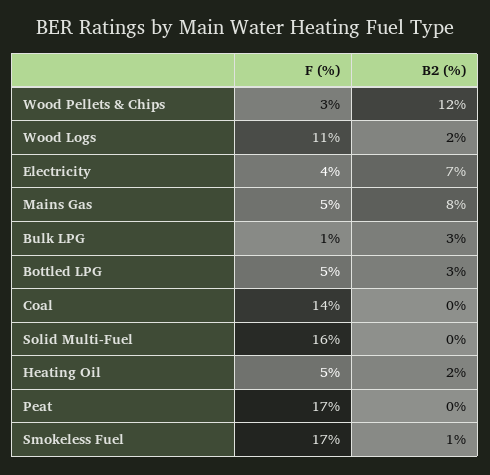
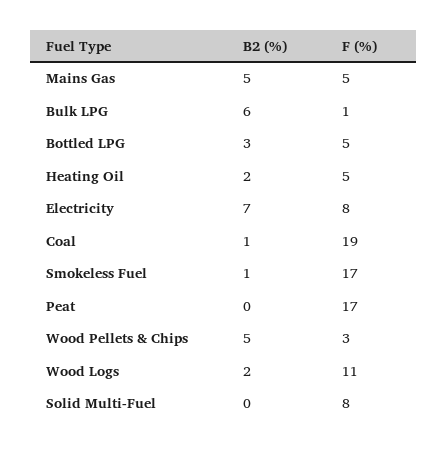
  {
    "F (%)": {
      "Wood Pellets & Chips": 3,
      "Wood Logs": 11,
-     "Electricity": 4,
+     "Electricity": 8,
      "Mains Gas": 5,
      "Bulk LPG": 1,
      "Bottled LPG": 5,
-     "Coal": 14,
+     "Coal": 19,
-     "Solid Multi-Fuel": 16,
+     "Solid Multi-Fuel": 8,
      "Heating Oil": 5,
      "Peat": 17,
      "Smokeless Fuel": 17
    },
    "B2 (%)": {
-     "Wood Pellets & Chips": 12,
+     "Wood Pellets & Chips": 5,
      "Wood Logs": 2,
      "Electricity": 7,
-     "Mains Gas": 8,
+     "Mains Gas": 5,
-     "Bulk LPG": 3,
+     "Bulk LPG": 6,
      "Bottled LPG": 3,
-     "Coal": 0,
+     "Coal": 1,
      "Solid Multi-Fuel": 0,
      "Heating Oil": 2,
      "Peat": 0,
      "Smokeless Fuel": 1
    }
  }

